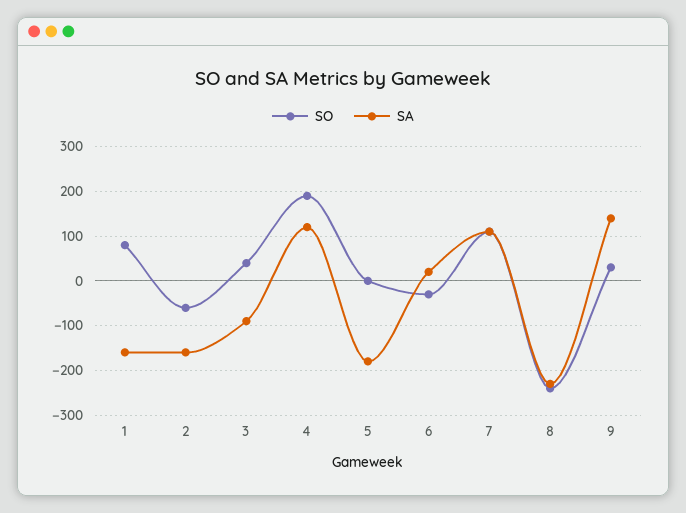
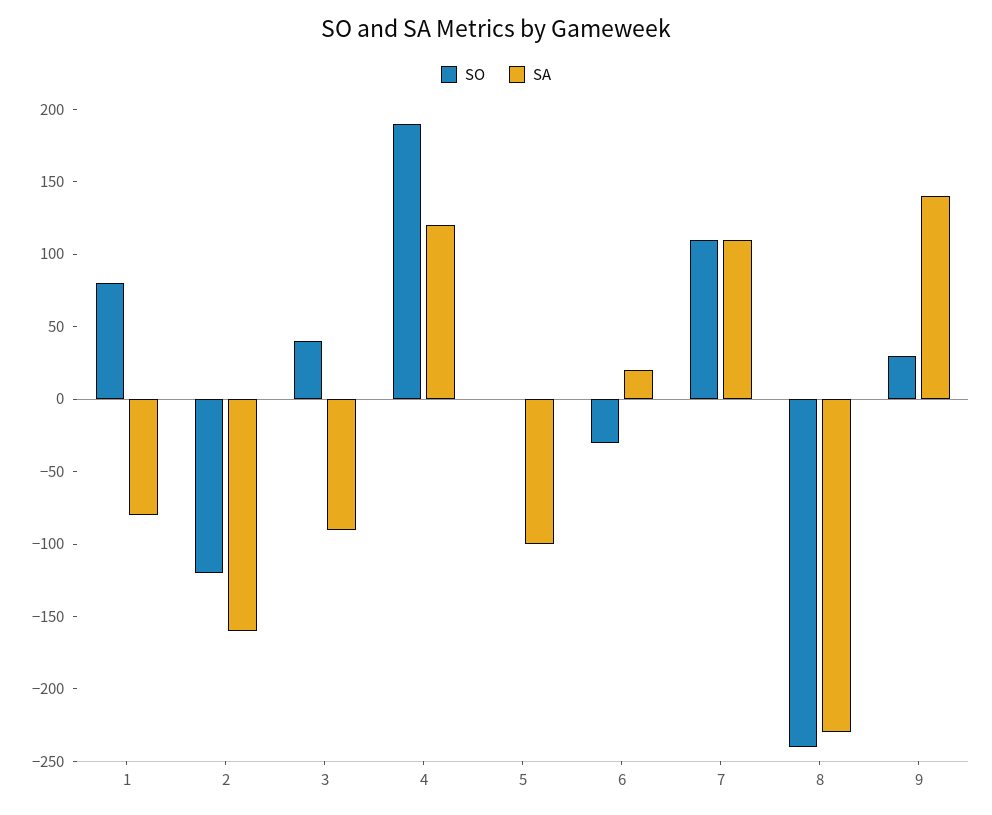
  {
    "SO": {
      "1": 80,
-     "2": -60,
+     "2": -120,
      "3": 40,
      "4": 190,
      "5": 0,
      "6": -30,
      "7": 110,
      "8": -240,
      "9": 30
    },
    "SA": {
-     "1": -160,
+     "1": -80,
      "2": -160,
      "3": -90,
      "4": 120,
-     "5": -180,
+     "5": -100,
      "6": 20,
      "7": 110,
      "8": -230,
      "9": 140
    }
  }

